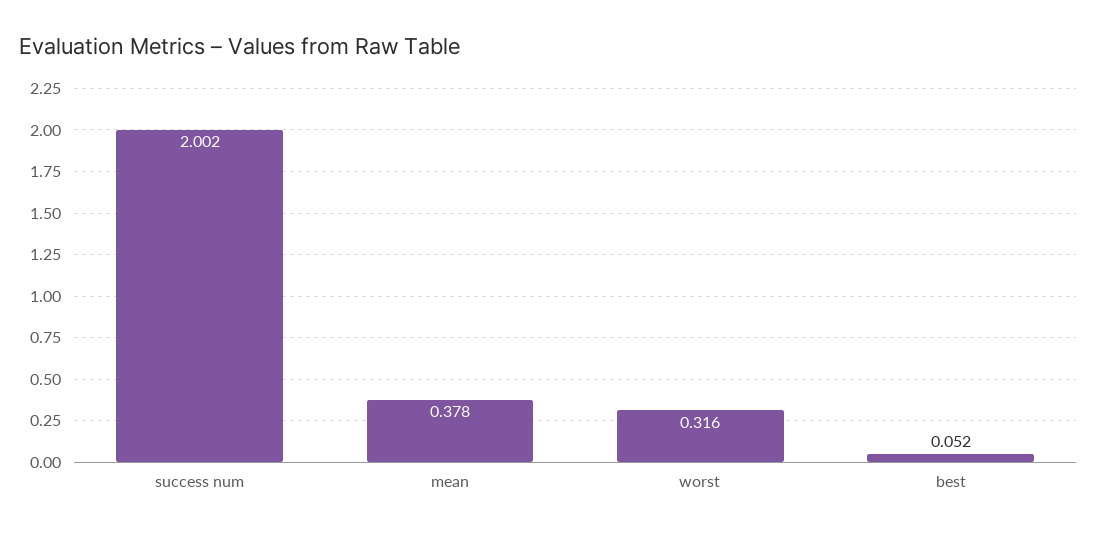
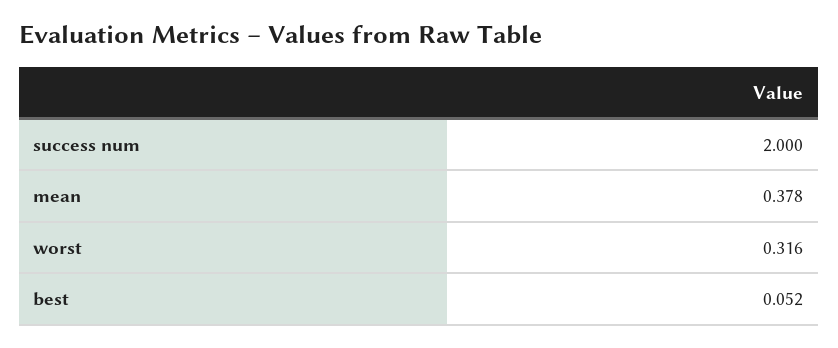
  {
-   "success num": 2.002,
+   "success num": 2,
    "mean": 0.378,
    "worst": 0.316,
    "best": 0.052
  }

